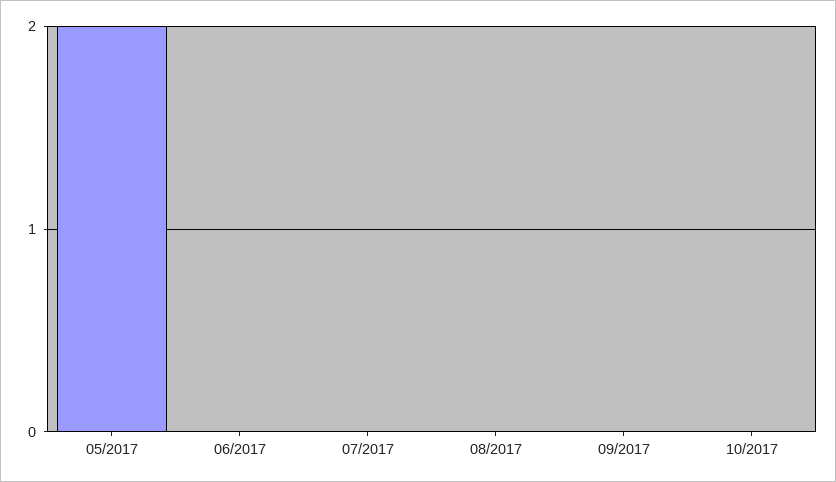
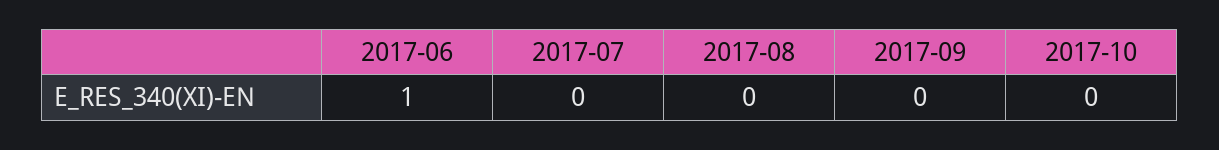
  {
-   "05/2017": 2,
-   "06/2017": 0,
+   "06/2017": 1,
    "07/2017": 0,
    "08/2017": 0,
    "09/2017": 0,
    "10/2017": 0
  }

